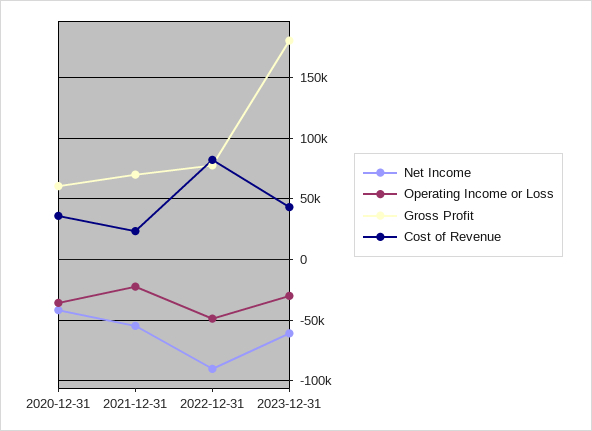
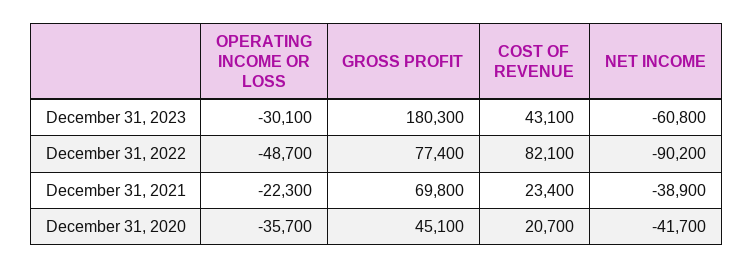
  {
    "Net Income": {
      "2020-12-31": -41700,
-     "2021-12-31": -55000,
+     "2021-12-31": -38900,
      "2022-12-31": -90200,
      "2023-12-31": -60800
    },
    "Operating Income or Loss": {
      "2020-12-31": -35700,
      "2021-12-31": -22300,
      "2022-12-31": -48700,
      "2023-12-31": -30100
    },
    "Gross Profit": {
-     "2020-12-31": 60000,
+     "2020-12-31": 45100,
      "2021-12-31": 69800,
      "2022-12-31": 77400,
      "2023-12-31": 180300
    },
    "Cost of Revenue": {
-     "2020-12-31": 35000,
+     "2020-12-31": 20700,
      "2021-12-31": 23400,
      "2022-12-31": 82100,
      "2023-12-31": 43100
    }
  }

